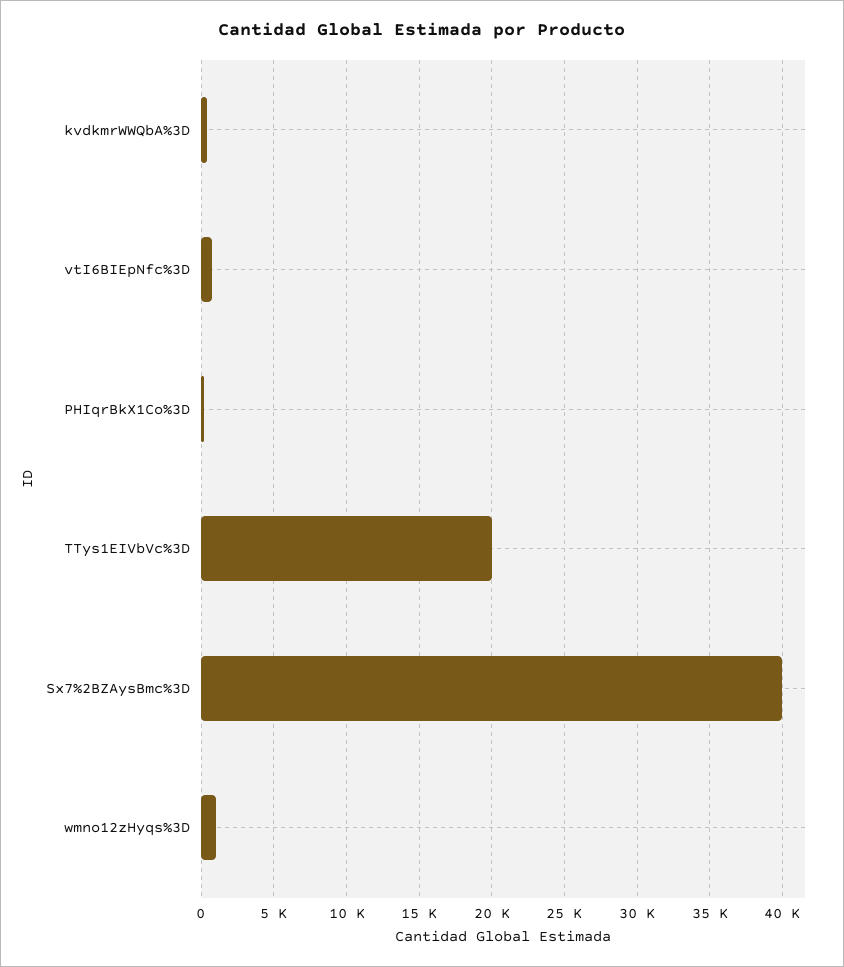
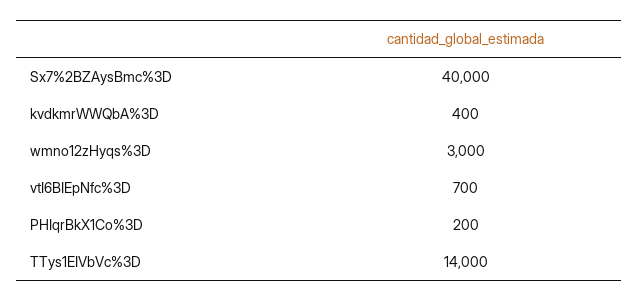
  {
    "kvdkmrWWQbA%3D": 400,
    "vtI6BIEpNfc%3D": 700,
    "PHIqrBkX1Co%3D": 200,
-   "TTys1EIVbVc%3D": 20000,
+   "TTys1EIVbVc%3D": 14000,
    "Sx7%2BZAysBmc%3D": 40000,
-   "wmno12zHyqs%3D": 1000
+   "wmno12zHyqs%3D": 3000
  }

